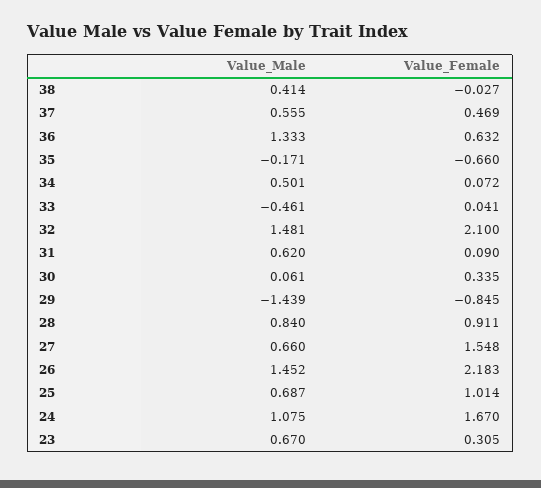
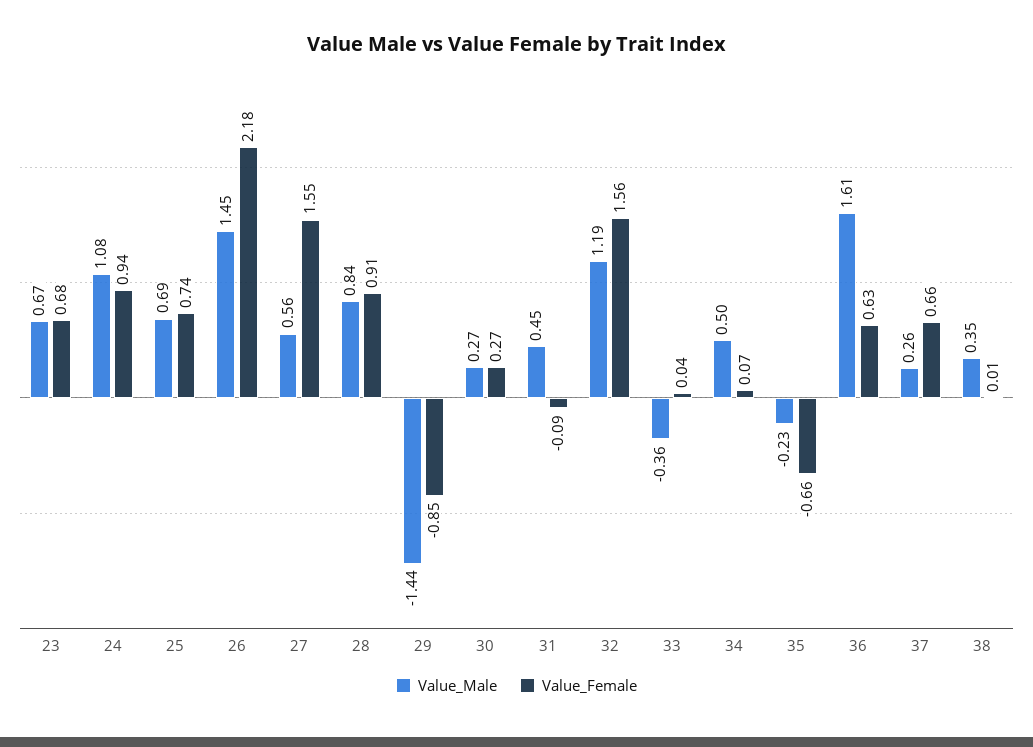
  {
    "Value_Male": {
-     "38": 0.414,
+     "38": 0.35,
-     "37": 0.555,
+     "37": 0.26,
-     "36": 1.333,
+     "36": 1.61,
-     "35": -0.171,
+     "35": -0.23,
      "34": 0.501,
-     "33": -0.461,
+     "33": -0.36,
-     "32": 1.481,
+     "32": 1.19,
-     "31": 0.62,
+     "31": 0.45,
-     "30": 0.061,
+     "30": 0.27,
      "29": -1.439,
      "28": 0.84,
-     "27": 0.66,
+     "27": 0.56,
      "26": 1.452,
      "25": 0.687,
      "24": 1.075,
      "23": 0.67
    },
    "Value_Female": {
-     "38": -0.027,
+     "38": 0.01,
-     "37": 0.469,
+     "37": 0.66,
      "36": 0.632,
      "35": -0.66,
      "34": 0.072,
      "33": 0.041,
-     "32": 2.1,
+     "32": 1.56,
-     "31": 0.09,
+     "31": -0.09,
-     "30": 0.335,
+     "30": 0.27,
      "29": -0.845,
      "28": 0.911,
      "27": 1.548,
      "26": 2.183,
-     "25": 1.014,
+     "25": 0.74,
-     "24": 1.67,
+     "24": 0.94,
-     "23": 0.305
+     "23": 0.68
    }
  }

